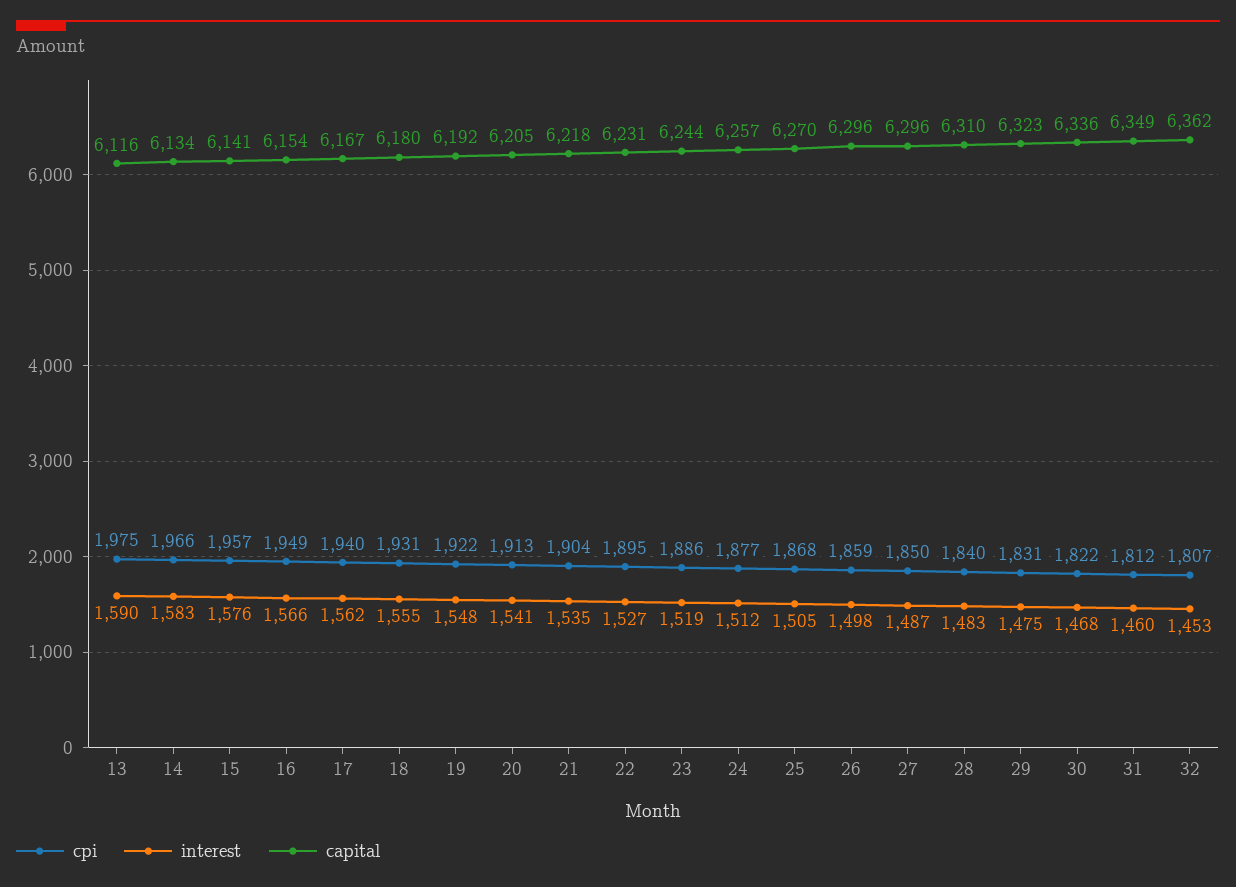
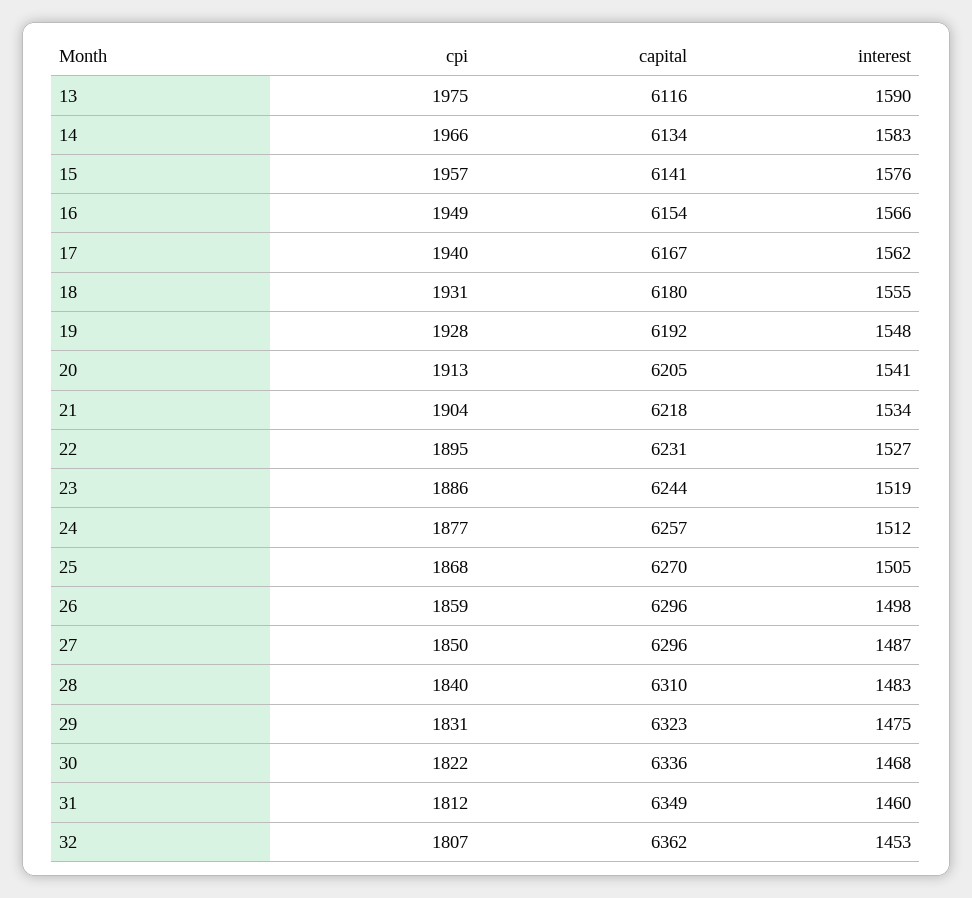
  {
    "cpi": {
      "13": 1975,
      "14": 1966,
      "15": 1957,
      "16": 1949,
      "17": 1940,
      "18": 1931,
-     "19": 1922,
+     "19": 1928,
      "20": 1913,
      "21": 1904,
      "22": 1895,
      "23": 1886,
      "24": 1877,
      "25": 1868,
      "26": 1859,
      "27": 1850,
      "28": 1840,
      "29": 1831,
      "30": 1822,
      "31": 1812,
      "32": 1807
    },
    "interest": {
      "13": 1590,
      "14": 1583,
      "15": 1576,
      "16": 1566,
      "17": 1562,
      "18": 1555,
      "19": 1548,
      "20": 1541,
-     "21": 1535,
+     "21": 1534,
      "22": 1527,
      "23": 1519,
      "24": 1512,
      "25": 1505,
      "26": 1498,
      "27": 1487,
      "28": 1483,
      "29": 1475,
      "30": 1468,
      "31": 1460,
      "32": 1453
    },
    "capital": {
      "13": 6116,
      "14": 6134,
      "15": 6141,
      "16": 6154,
      "17": 6167,
      "18": 6180,
      "19": 6192,
      "20": 6205,
      "21": 6218,
      "22": 6231,
      "23": 6244,
      "24": 6257,
      "25": 6270,
      "26": 6296,
      "27": 6296,
      "28": 6310,
      "29": 6323,
      "30": 6336,
      "31": 6349,
      "32": 6362
    }
  }

